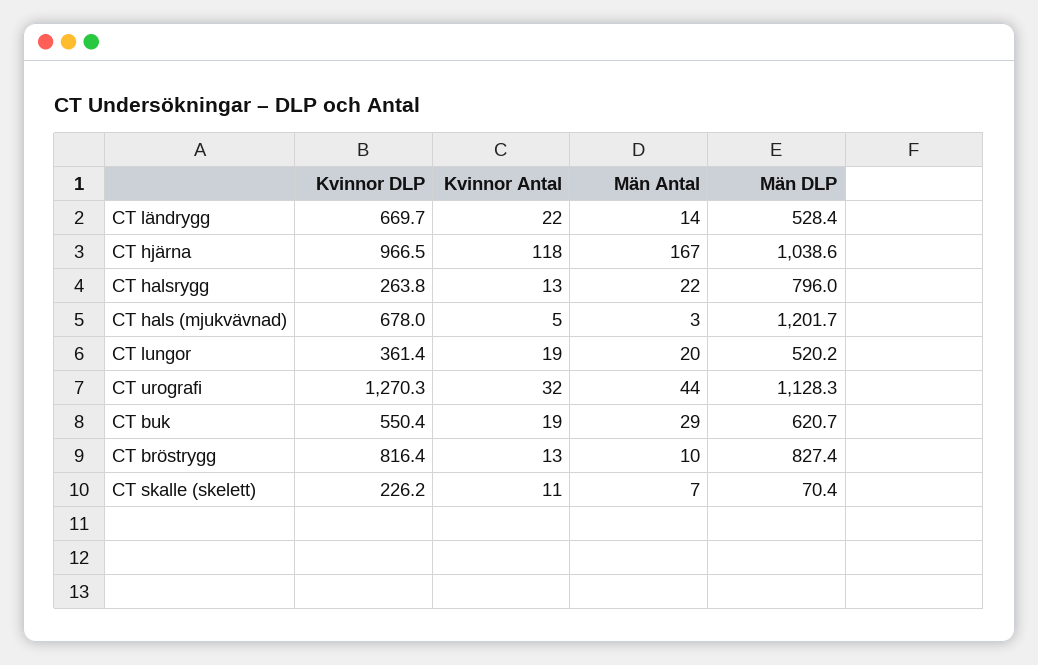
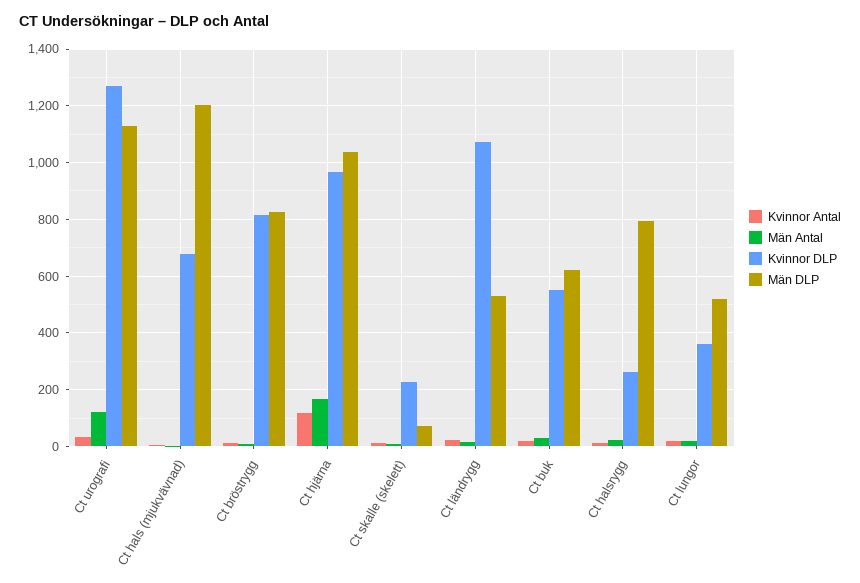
  {
    "Kvinnor DLP": {
-     "CT ländrygg": 669.7,
+     "CT ländrygg": 1075,
      "CT hjärna": 966.5,
      "CT halsrygg": 263.8,
      "CT hals (mjukvävnad)": 678,
      "CT lungor": 361.4,
      "CT urografi": 1270.3,
      "CT buk": 550.4,
      "CT bröstrygg": 816.4,
      "CT skalle (skelett)": 226.2
    },
    "Kvinnor Antal": {
      "CT ländrygg": 22,
      "CT hjärna": 118,
      "CT halsrygg": 13,
      "CT hals (mjukvävnad)": 5,
      "CT lungor": 19,
      "CT urografi": 32,
      "CT buk": 19,
      "CT bröstrygg": 13,
      "CT skalle (skelett)": 11
    },
    "Män Antal": {
      "CT ländrygg": 14,
      "CT hjärna": 167,
      "CT halsrygg": 22,
      "CT hals (mjukvävnad)": 3,
      "CT lungor": 20,
-     "CT urografi": 44,
+     "CT urografi": 125,
      "CT buk": 29,
      "CT bröstrygg": 10,
      "CT skalle (skelett)": 7
    },
    "Män DLP": {
      "CT ländrygg": 528.4,
      "CT hjärna": 1038.6,
      "CT halsrygg": 796,
      "CT hals (mjukvävnad)": 1201.7,
      "CT lungor": 520.2,
      "CT urografi": 1128.3,
      "CT buk": 620.7,
      "CT bröstrygg": 827.4,
      "CT skalle (skelett)": 70.4
    }
  }

